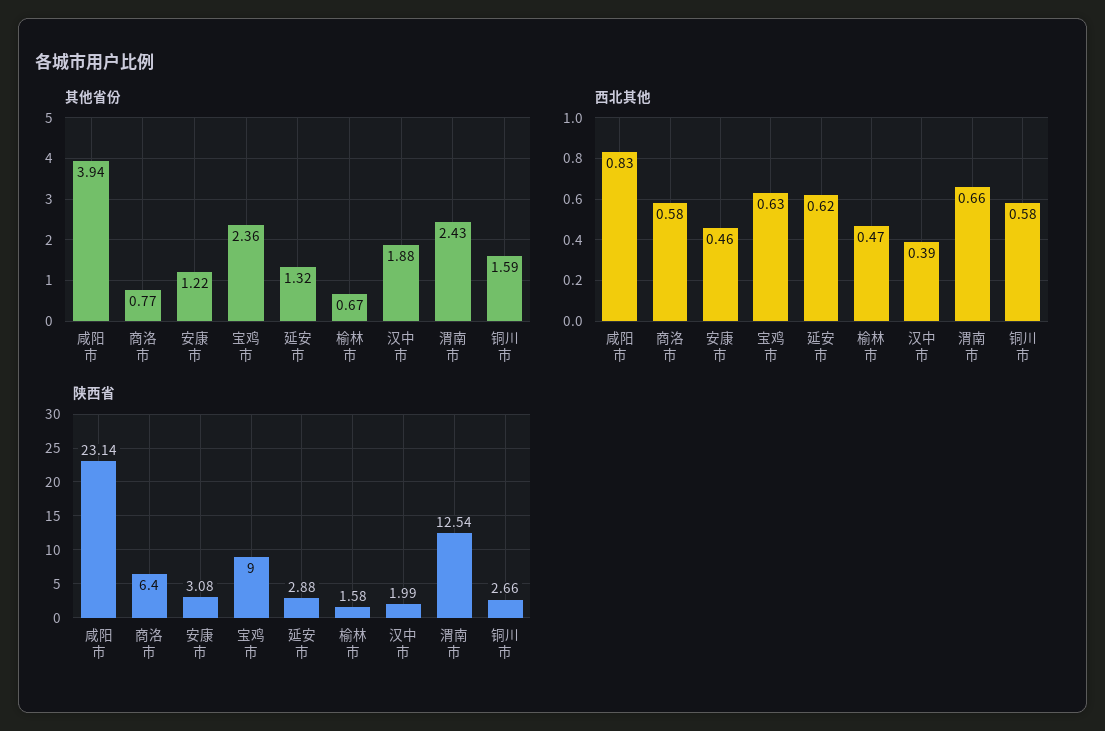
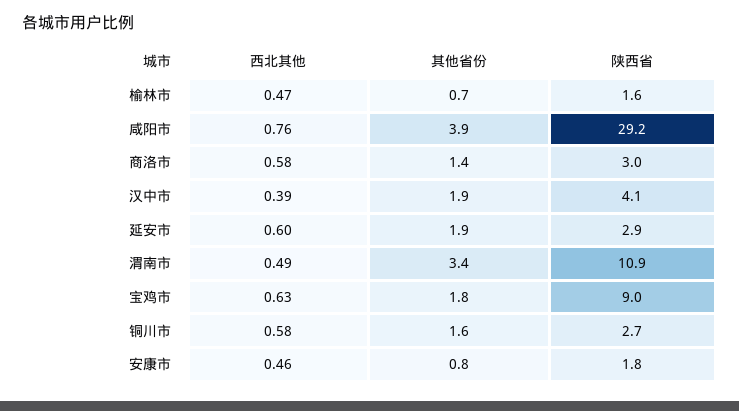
  {
    "其他省份": {
      "咸阳市": 3.94,
-     "商洛市": 0.77,
+     "商洛市": 1.4,
-     "安康市": 1.22,
+     "安康市": 0.8,
-     "宝鸡市": 2.36,
+     "宝鸡市": 1.8,
-     "延安市": 1.32,
+     "延安市": 1.9,
      "榆林市": 0.67,
      "汉中市": 1.88,
-     "渭南市": 2.43,
+     "渭南市": 3.4,
      "铜川市": 1.59
    },
    "西北其他": {
-     "咸阳市": 0.83,
+     "咸阳市": 0.76,
      "商洛市": 0.58,
      "安康市": 0.46,
      "宝鸡市": 0.63,
-     "延安市": 0.62,
+     "延安市": 0.6,
      "榆林市": 0.47,
      "汉中市": 0.39,
-     "渭南市": 0.66,
+     "渭南市": 0.49,
      "铜川市": 0.58
    },
    "陕西省": {
-     "咸阳市": 23.14,
+     "咸阳市": 29.2,
-     "商洛市": 6.4,
+     "商洛市": 3,
-     "安康市": 3.08,
+     "安康市": 1.8,
      "宝鸡市": 9,
      "延安市": 2.88,
      "榆林市": 1.58,
-     "汉中市": 1.99,
+     "汉中市": 4.1,
-     "渭南市": 12.54,
+     "渭南市": 10.9,
      "铜川市": 2.66
    }
  }

